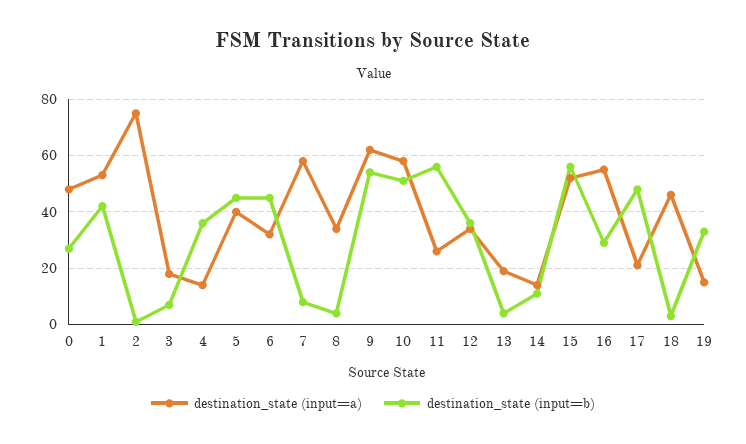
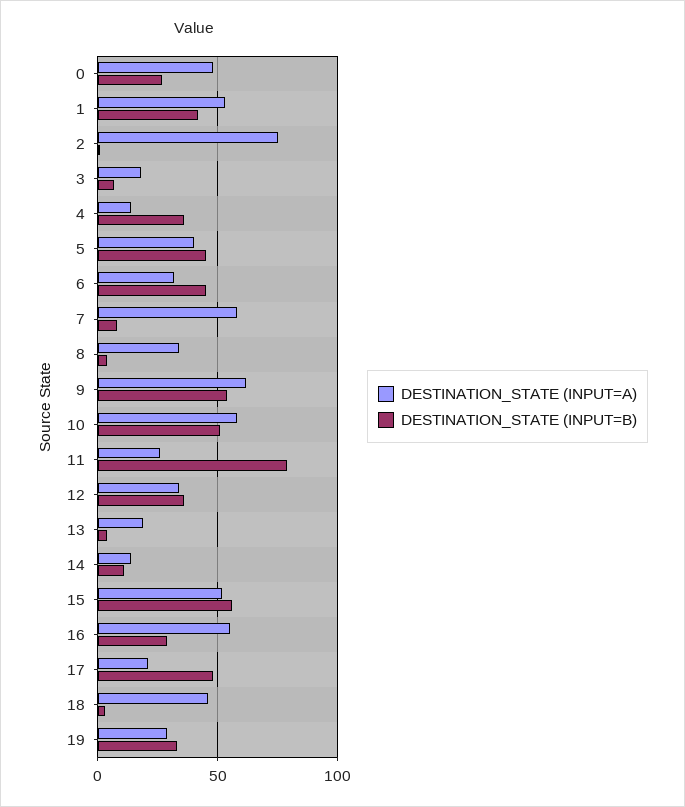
  {
    "destination_state (input=a)": {
      "0": 50,
      "1": 55,
      "2": 75,
      "3": 20,
      "4": 15,
      "5": 40,
      "6": 30,
      "7": 60,
      "8": 35,
      "9": 60,
      "10": 60,
      "11": 25,
      "12": 35,
      "13": 20,
      "14": 15,
      "15": 50,
      "16": 55,
      "17": 20,
      "18": 45,
-     "19": 15
+     "19": 30
    },
    "destination_state (input=b)": {
      "0": 25,
      "1": 40,
      "2": 0,
      "3": 5,
      "4": 35,
      "5": 45,
      "6": 45,
      "7": 10,
      "8": 5,
      "9": 55,
      "10": 50,
-     "11": 55,
+     "11": 80,
      "12": 35,
      "13": 5,
      "14": 10,
      "15": 55,
      "16": 30,
      "17": 50,
      "18": 5,
      "19": 35
    }
  }

